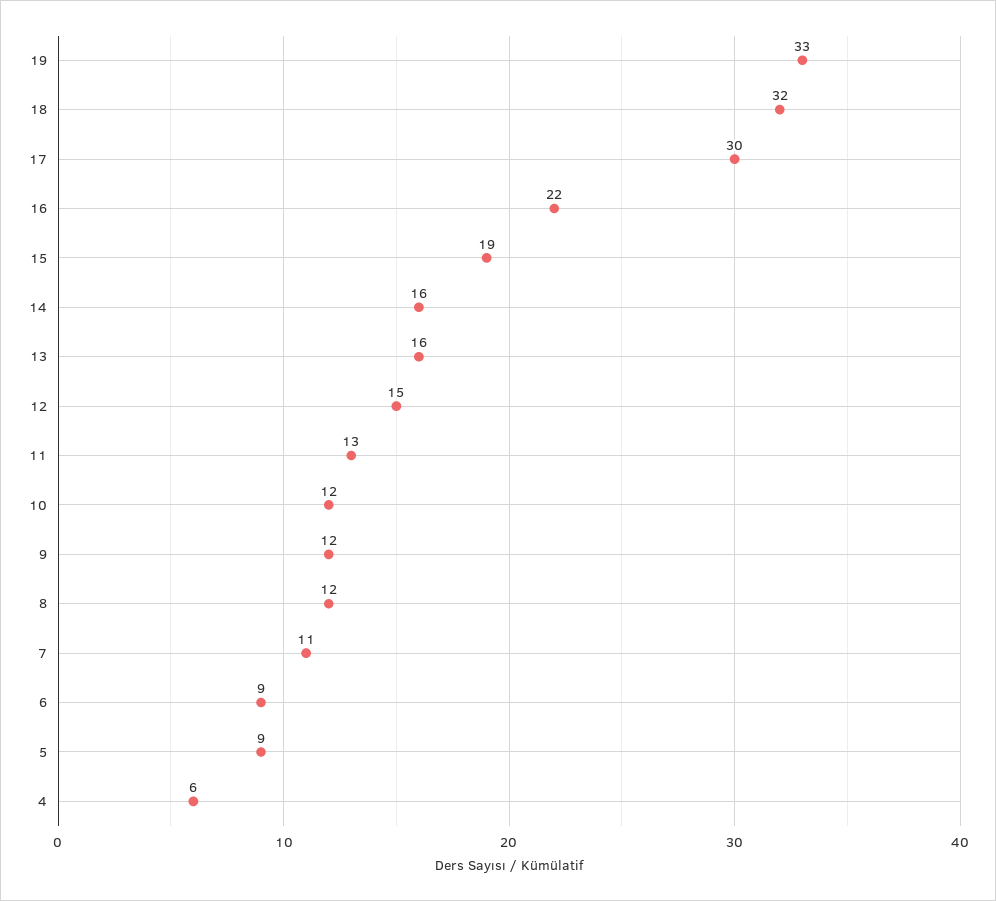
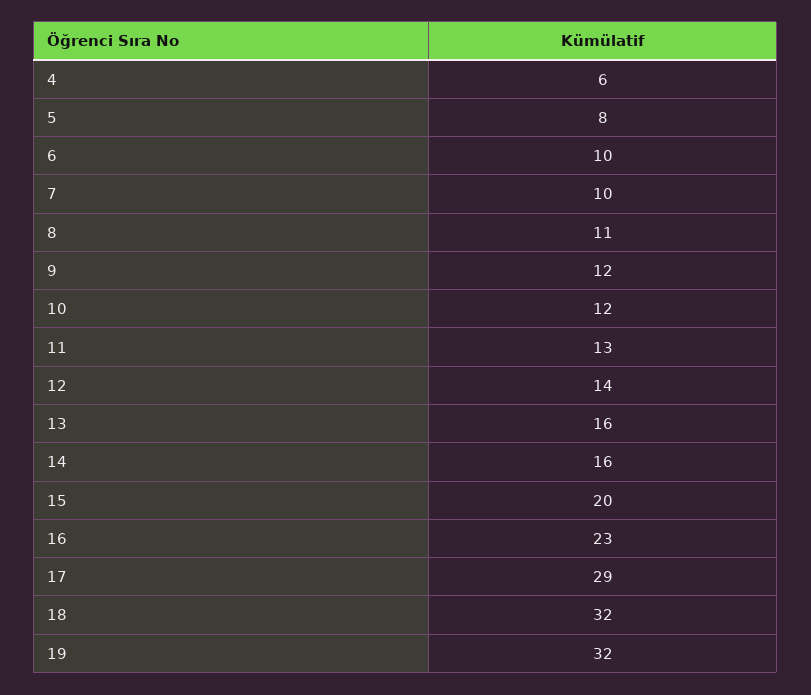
  {
-   "19": 33,
+   "19": 32,
    "18": 32,
-   "17": 30,
+   "17": 29,
-   "16": 22,
+   "16": 23,
-   "15": 19,
+   "15": 20,
    "14": 16,
    "13": 16,
-   "12": 15,
+   "12": 14,
    "11": 13,
    "10": 12,
    "9": 12,
-   "8": 12,
+   "8": 11,
-   "7": 11,
+   "7": 10,
-   "6": 9,
+   "6": 10,
-   "5": 9,
+   "5": 8,
    "4": 6
  }

